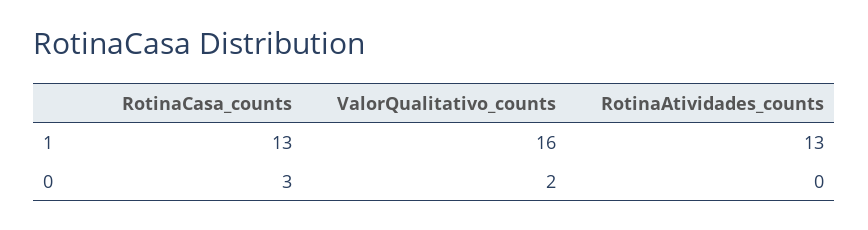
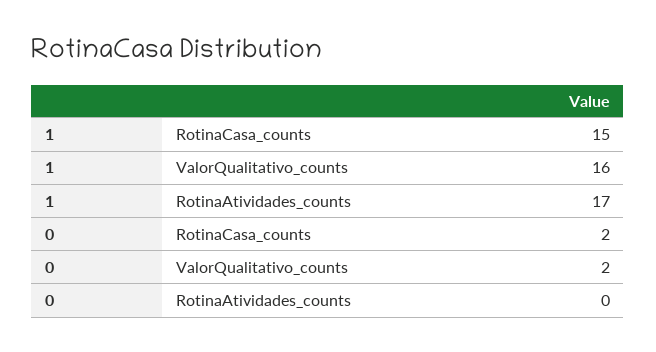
  {
    "RotinaCasa_counts": {
-     "1": 13,
+     "1": 15,
-     "0": 3
+     "0": 2
    },
    "ValorQualitativo_counts": {
      "1": 16,
      "0": 2
    },
    "RotinaAtividades_counts": {
-     "1": 13,
+     "1": 17,
      "0": 0
    }
  }

